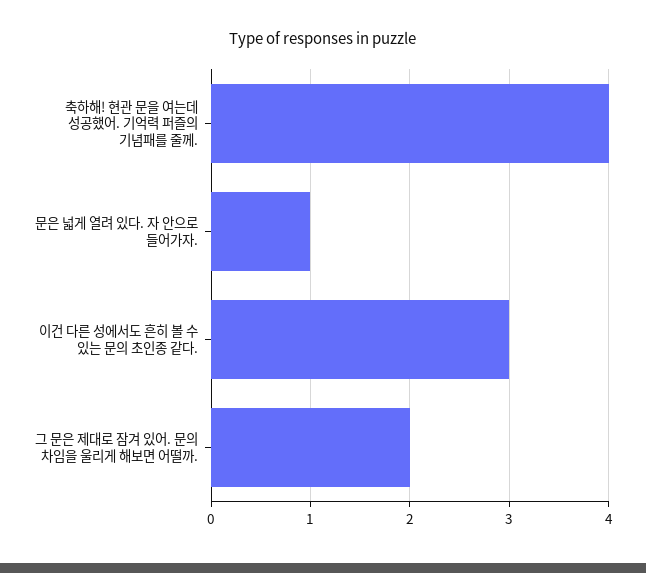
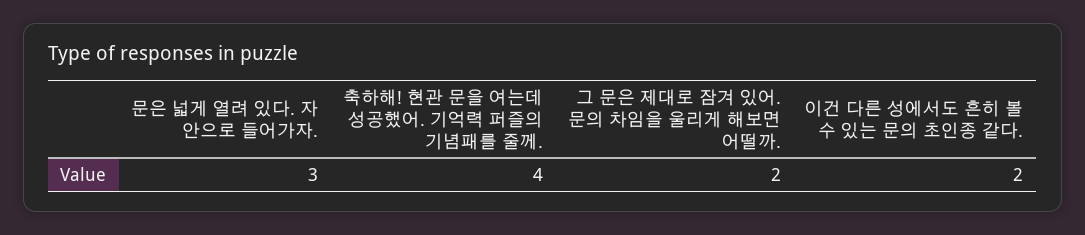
  {
    "축하해! 현관 문을 여는데 성공했어. 기억력 퍼즐의 기념패를 줄께.": 4,
-   "문은 넓게 열려 있다. 자 안으로 들어가자.": 1,
+   "문은 넓게 열려 있다. 자 안으로 들어가자.": 3,
-   "이건 다른 성에서도 흔히 볼 수 있는 문의 초인종 같다.": 3,
+   "이건 다른 성에서도 흔히 볼 수 있는 문의 초인종 같다.": 2,
    "그 문은 제대로 잠겨 있어. 문의 차임을 울리게 해보면 어떨까.": 2
  }

